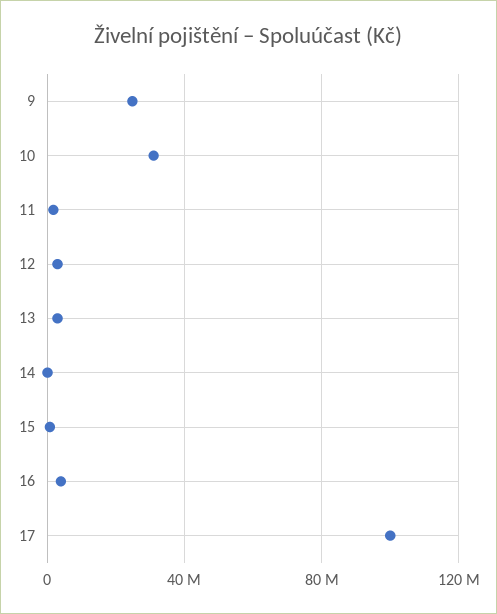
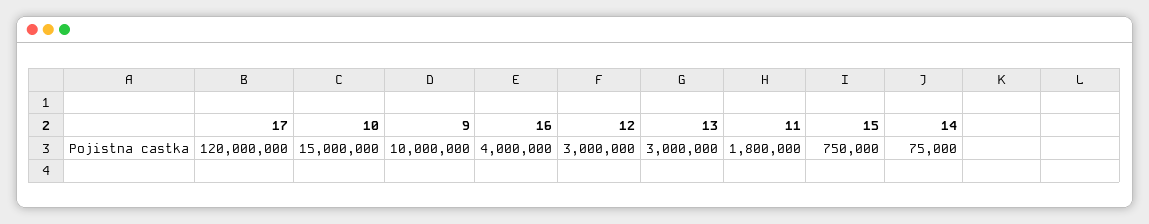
  {
-   "9": 25000000,
+   "9": 10000000,
-   "10": 30000000,
+   "10": 15000000,
    "11": 1800000,
    "12": 3000000,
    "13": 3000000,
    "14": 75000,
    "15": 750000,
    "16": 4000000,
-   "17": 100000000
+   "17": 120000000
  }

